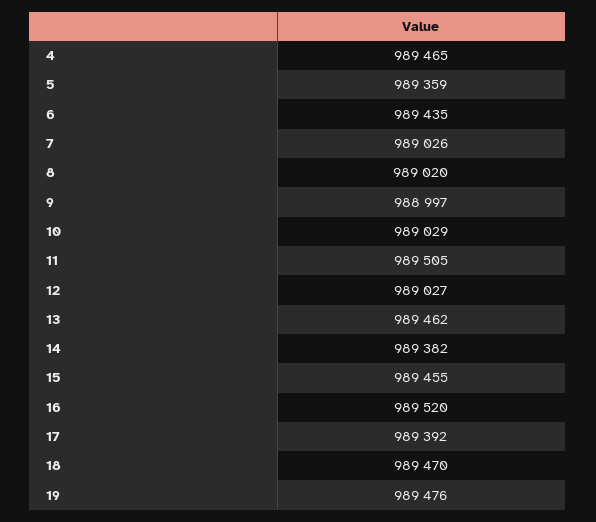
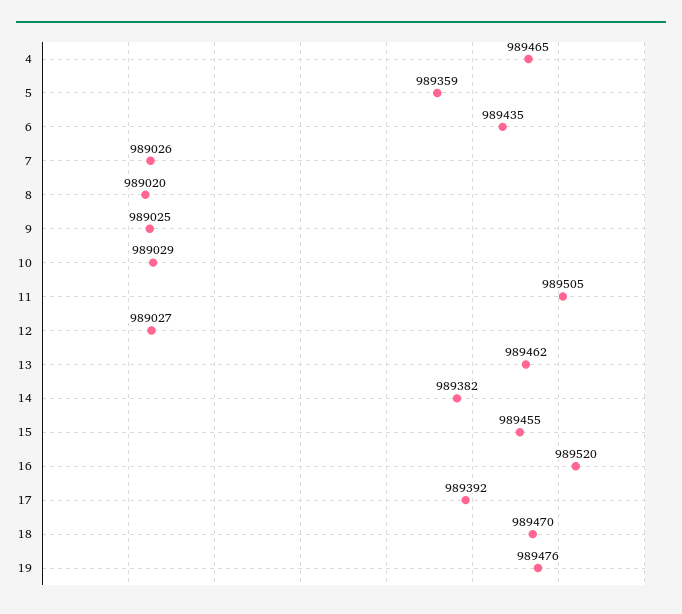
  {
    "4": 989465,
    "5": 989359,
    "6": 989435,
    "7": 989026,
    "8": 989020,
-   "9": 988997,
+   "9": 989025,
    "10": 989029,
    "11": 989505,
    "12": 989027,
    "13": 989462,
    "14": 989382,
    "15": 989455,
    "16": 989520,
    "17": 989392,
    "18": 989470,
    "19": 989476
  }

